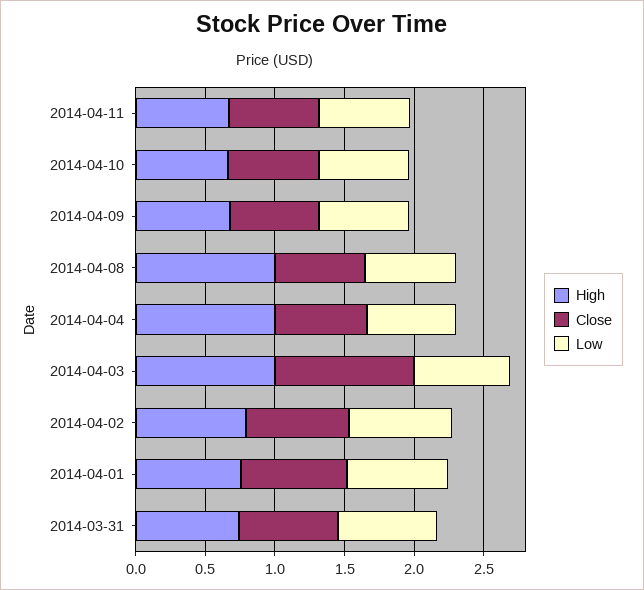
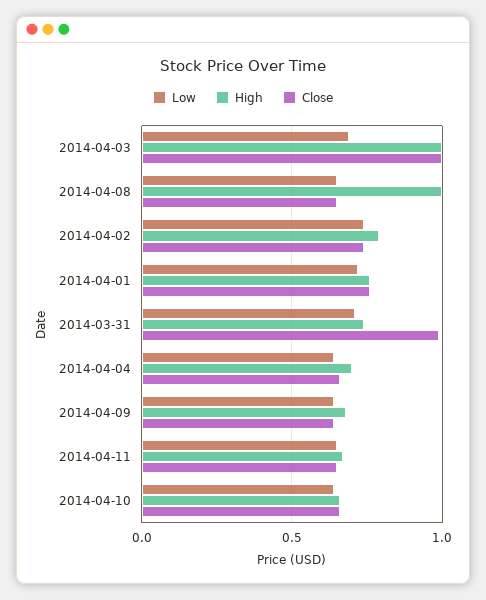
  {
    "High": {
      "2014-04-11": 0.65,
      "2014-04-10": 0.65,
      "2014-04-09": 0.7,
      "2014-04-08": 1,
-     "2014-04-04": 1,
+     "2014-04-04": 0.7,
      "2014-04-03": 1,
      "2014-04-02": 0.8,
      "2014-04-01": 0.75,
      "2014-03-31": 0.75
    },
    "Close": {
      "2014-04-11": 0.65,
      "2014-04-10": 0.65,
      "2014-04-09": 0.65,
      "2014-04-08": 0.65,
      "2014-04-04": 0.65,
      "2014-04-03": 1,
      "2014-04-02": 0.75,
      "2014-04-01": 0.75,
-     "2014-03-31": 0.7
+     "2014-03-31": 1
    },
    "Low": {
      "2014-04-11": 0.65,
      "2014-04-10": 0.65,
      "2014-04-09": 0.65,
      "2014-04-08": 0.65,
      "2014-04-04": 0.65,
      "2014-04-03": 0.7,
      "2014-04-02": 0.75,
      "2014-04-01": 0.7,
      "2014-03-31": 0.7
    }
  }

